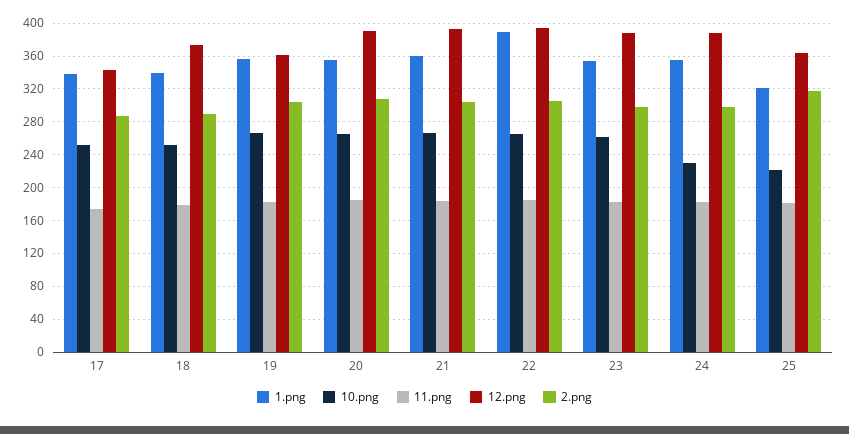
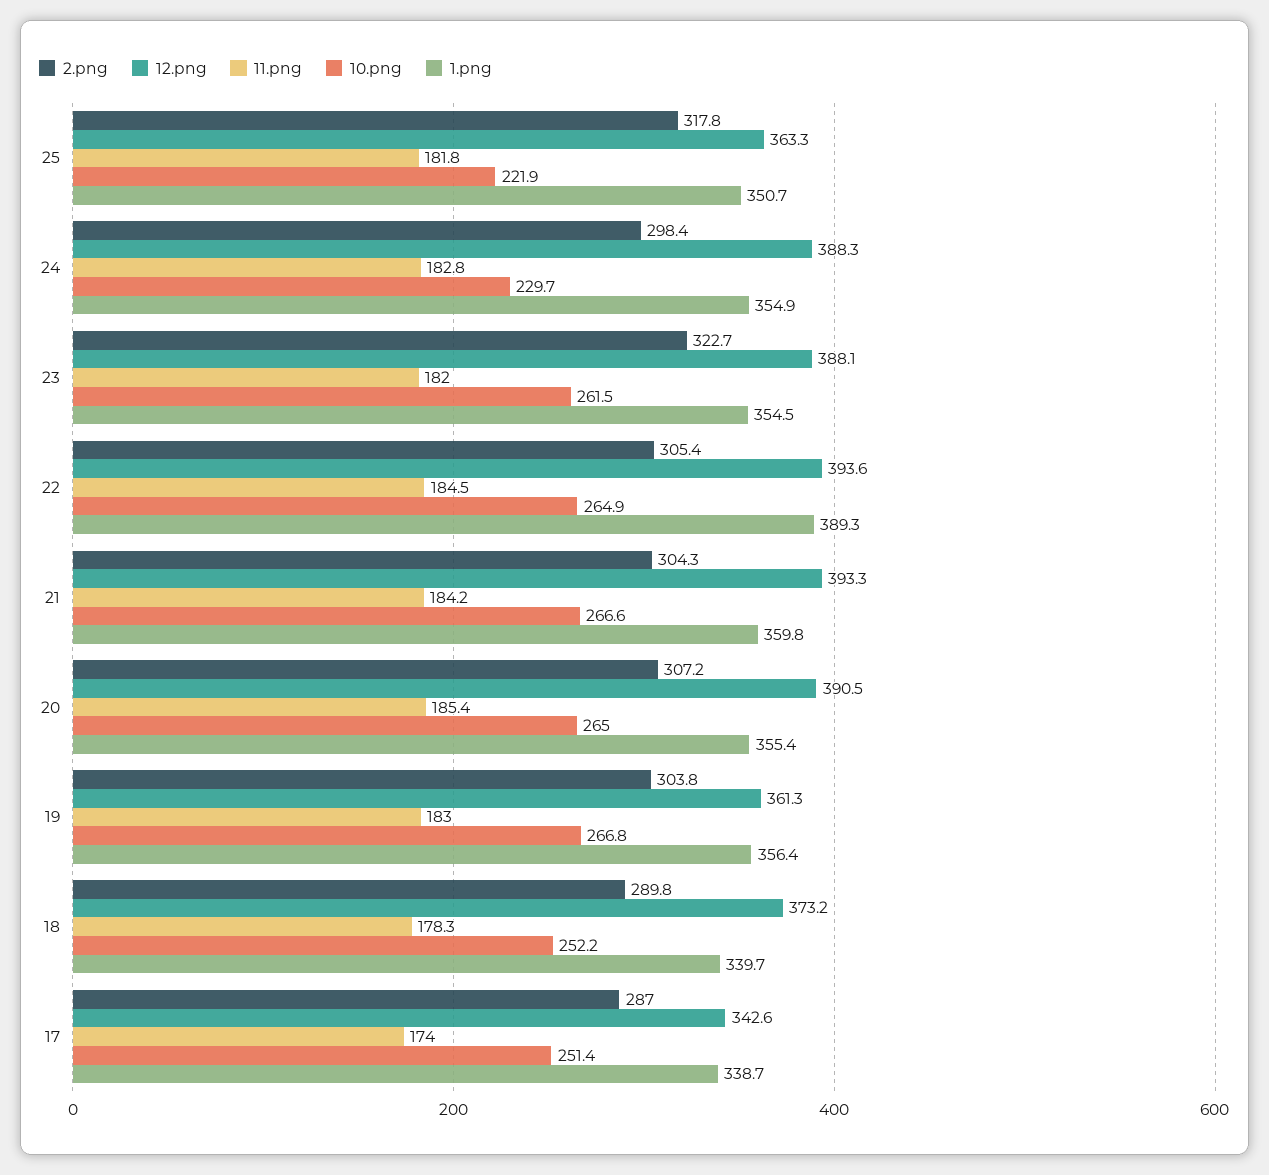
  {
    "1.png": {
      "17": 338.7,
      "18": 339.7,
      "19": 356.4,
      "20": 355.4,
      "21": 359.8,
      "22": 389.3,
      "23": 354.5,
      "24": 354.9,
-     "25": 320
+     "25": 350.7
    },
    "10.png": {
      "17": 251.4,
      "18": 252.2,
      "19": 266.8,
      "20": 265,
      "21": 266.6,
      "22": 264.9,
      "23": 261.5,
      "24": 229.7,
      "25": 221.9
    },
    "11.png": {
      "17": 174,
      "18": 178.3,
      "19": 183,
      "20": 185.4,
      "21": 184.2,
      "22": 184.5,
      "23": 182,
      "24": 182.8,
      "25": 181.8
    },
    "12.png": {
      "17": 342.6,
      "18": 373.2,
      "19": 361.3,
      "20": 390.5,
      "21": 393.3,
      "22": 393.6,
      "23": 388.1,
      "24": 388.3,
      "25": 363.3
    },
    "2.png": {
      "17": 287,
      "18": 289.8,
      "19": 303.8,
      "20": 307.2,
      "21": 304.3,
      "22": 305.4,
-     "23": 300,
+     "23": 322.7,
      "24": 298.4,
      "25": 317.8
    }
  }

